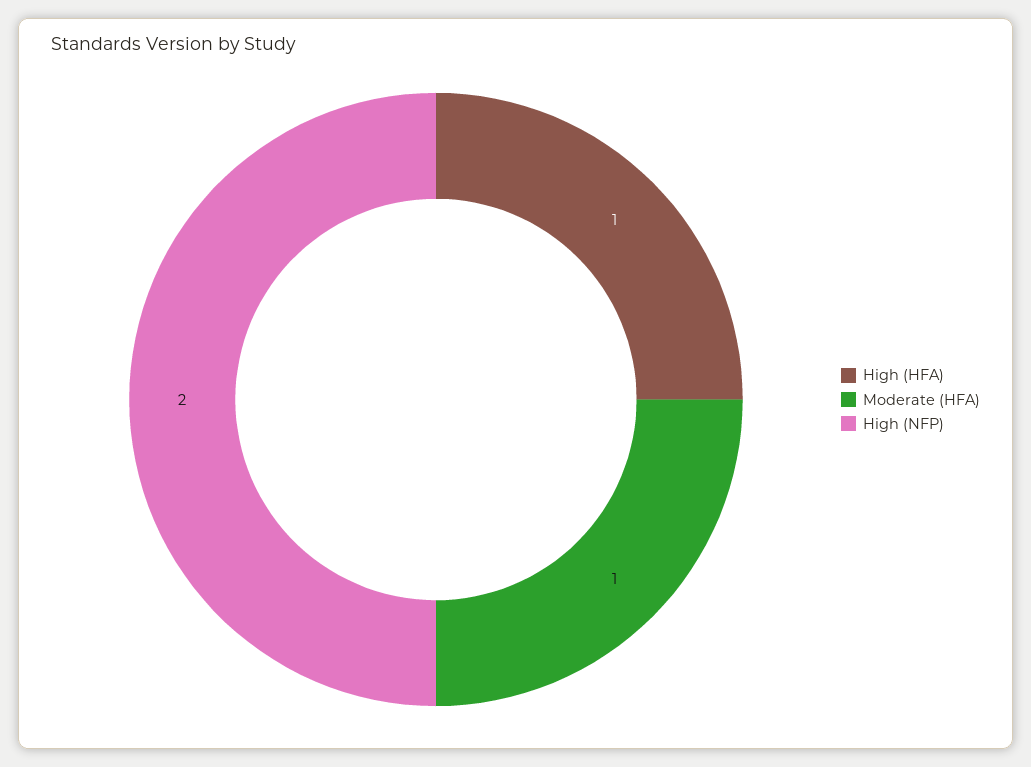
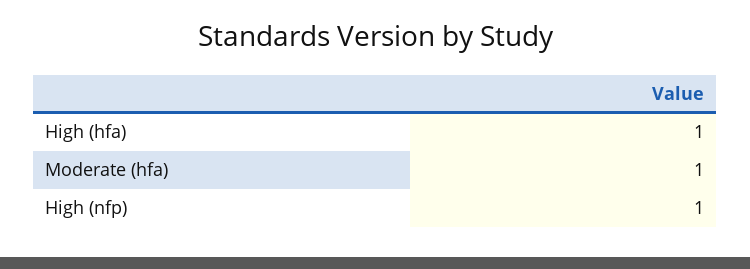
  {
    "High (HFA)": 1,
    "Moderate (HFA)": 1,
-   "High (NFP)": 2
+   "High (NFP)": 1
  }

